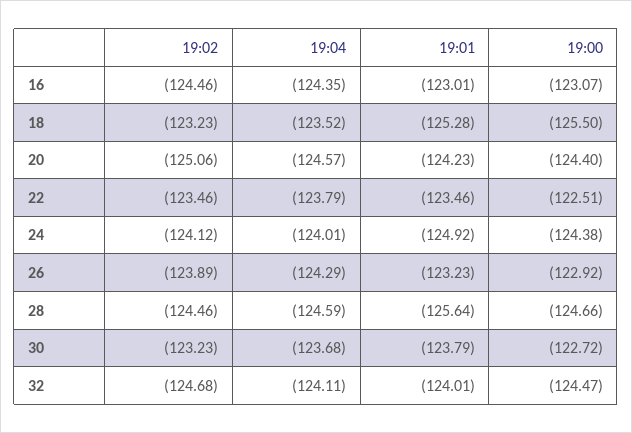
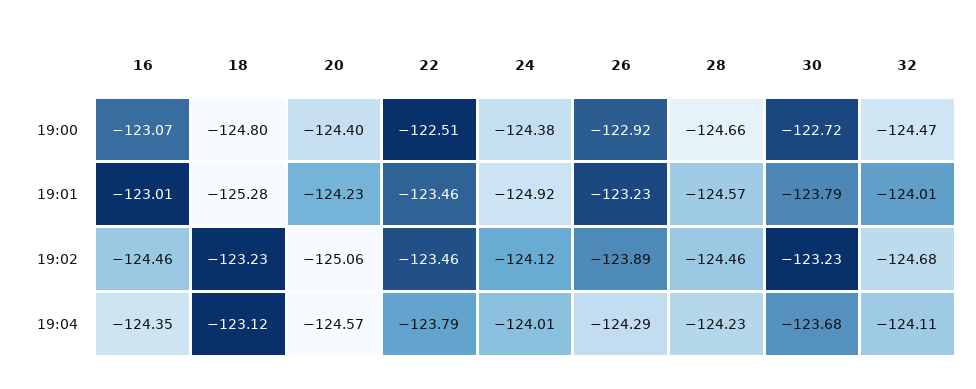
  {
    "19:02": {
      "16": -124.46,
      "18": -123.23,
      "20": -125.06,
      "22": -123.46,
      "24": -124.12,
      "26": -123.89,
      "28": -124.46,
      "30": -123.23,
      "32": -124.68
    },
    "19:04": {
      "16": -124.35,
-     "18": -123.52,
+     "18": -123.12,
      "20": -124.57,
      "22": -123.79,
      "24": -124.01,
      "26": -124.29,
-     "28": -124.59,
+     "28": -124.23,
      "30": -123.68,
      "32": -124.11
    },
    "19:01": {
      "16": -123.01,
      "18": -125.28,
      "20": -124.23,
      "22": -123.46,
      "24": -124.92,
      "26": -123.23,
-     "28": -125.64,
+     "28": -124.57,
      "30": -123.79,
      "32": -124.01
    },
    "19:00": {
      "16": -123.07,
-     "18": -125.5,
+     "18": -124.8,
      "20": -124.4,
      "22": -122.51,
      "24": -124.38,
      "26": -122.92,
      "28": -124.66,
      "30": -122.72,
      "32": -124.47
    }
  }

